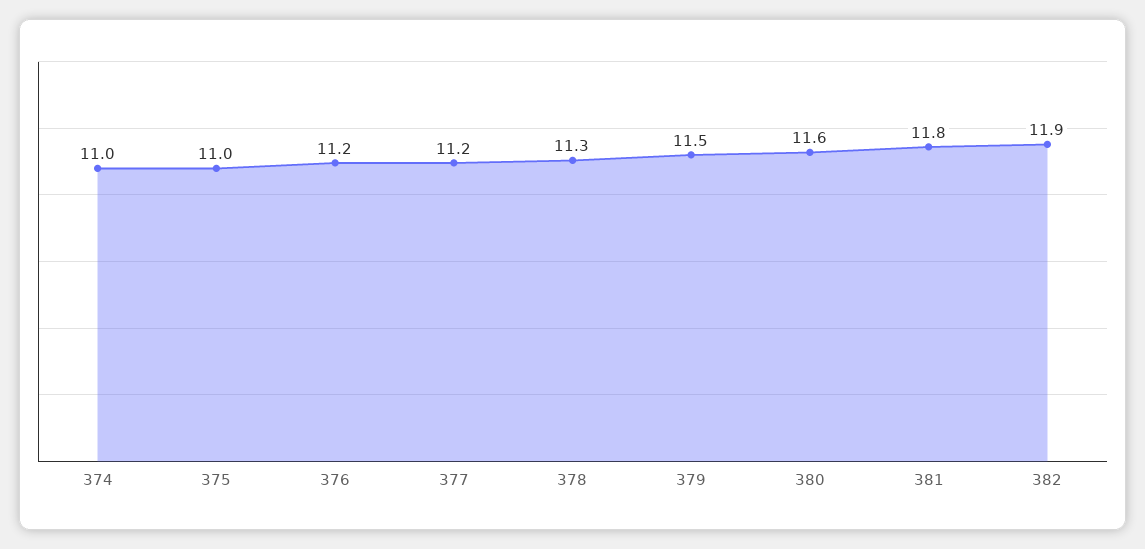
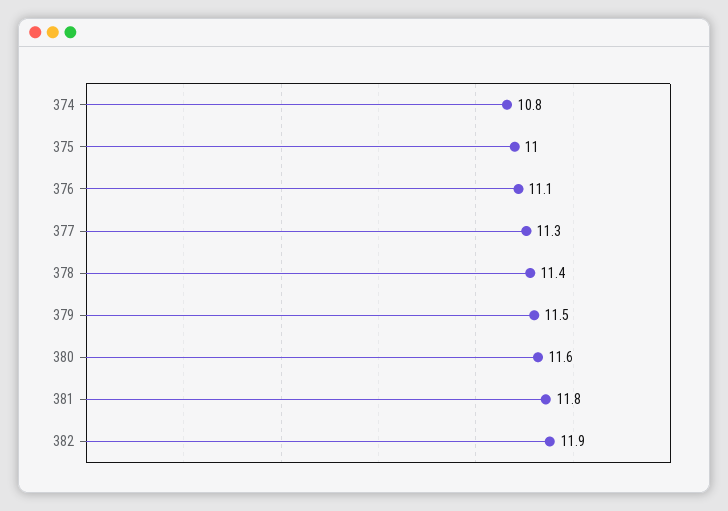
  {
-   "374": 11,
+   "374": 10.8,
    "375": 11,
-   "376": 11.2,
+   "376": 11.1,
-   "377": 11.2,
+   "377": 11.3,
-   "378": 11.3,
+   "378": 11.4,
    "379": 11.5,
    "380": 11.6,
    "381": 11.8,
    "382": 11.9
  }

